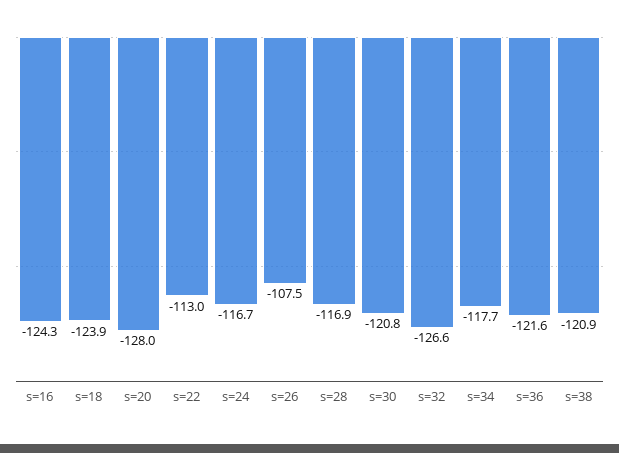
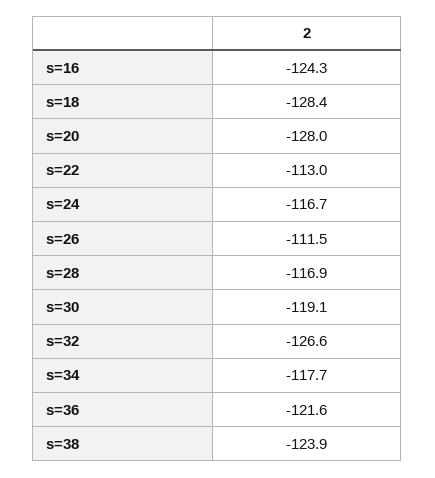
  {
    "s=16": -124.3,
-   "s=18": -123.9,
+   "s=18": -128.4,
    "s=20": -128,
    "s=22": -113,
    "s=24": -116.7,
-   "s=26": -107.5,
+   "s=26": -111.5,
    "s=28": -116.9,
-   "s=30": -120.8,
+   "s=30": -119.1,
    "s=32": -126.6,
    "s=34": -117.7,
    "s=36": -121.6,
-   "s=38": -120.9
+   "s=38": -123.9
  }

